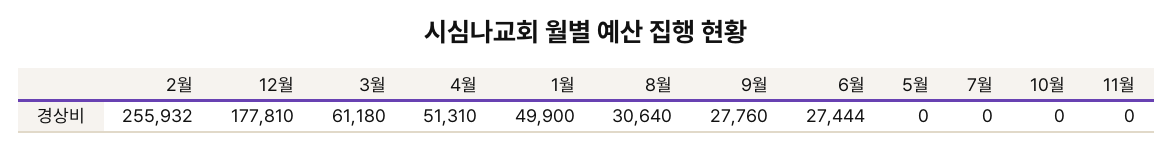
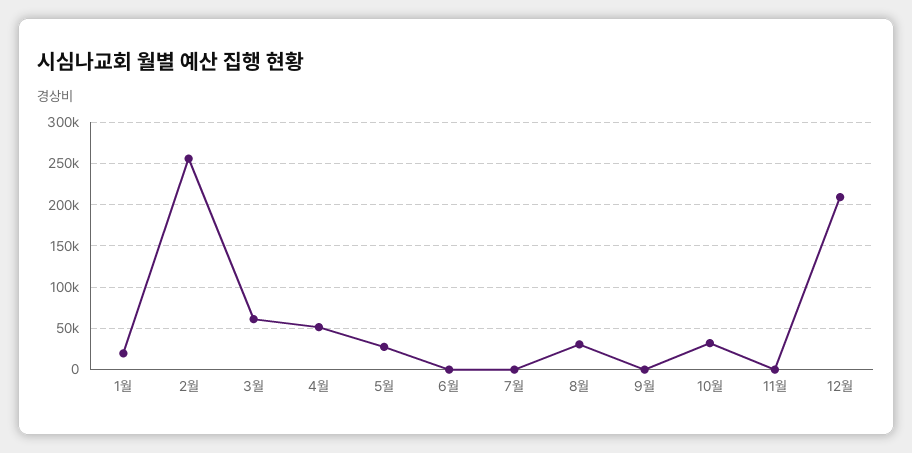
  {
    "2월": 255932,
-   "12월": 177810,
+   "12월": 210000,
    "3월": 61180,
    "4월": 51310,
-   "1월": 49900,
+   "1월": 20000,
    "8월": 30640,
-   "9월": 27760,
+   "9월": 0,
-   "6월": 27444,
+   "6월": 0,
-   "5월": 0,
+   "5월": 30000,
    "7월": 0,
-   "10월": 0,
+   "10월": 30000,
    "11월": 0
  }

